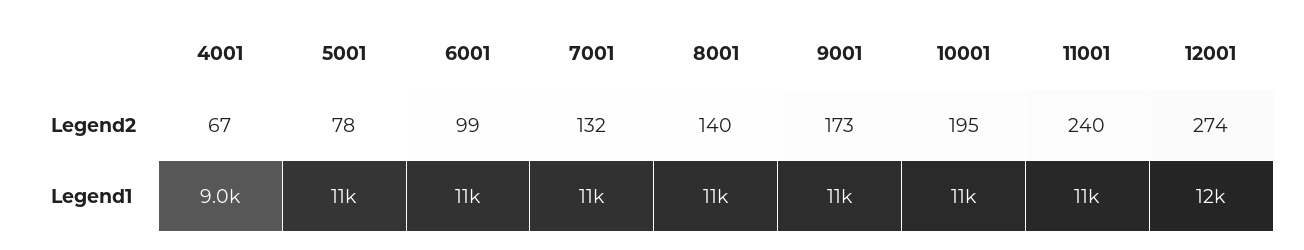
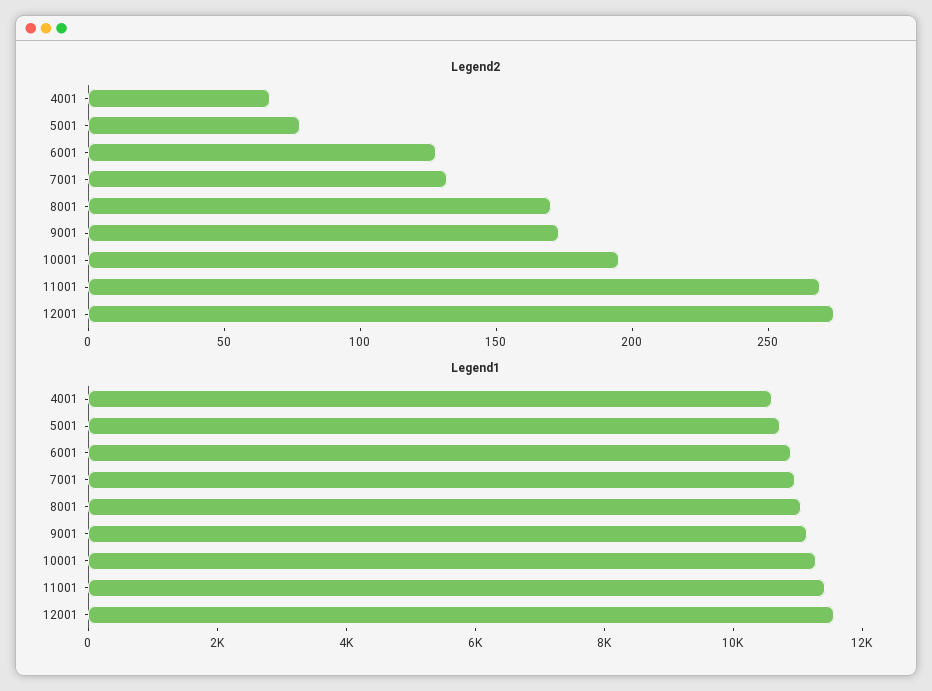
  {
    "Legend2": {
      "4001": 67,
      "5001": 78,
-     "6001": 99,
+     "6001": 130,
      "7001": 132,
-     "8001": 140,
+     "8001": 170,
      "9001": 173,
      "10001": 195,
-     "11001": 240,
+     "11001": 270,
      "12001": 274
    },
    "Legend1": {
-     "4001": 9000,
+     "4001": 10500,
      "5001": 11000,
      "6001": 11000,
      "7001": 11000,
      "8001": 11000,
      "9001": 11000,
      "10001": 11000,
      "11001": 11000,
      "12001": 12000
    }
  }

